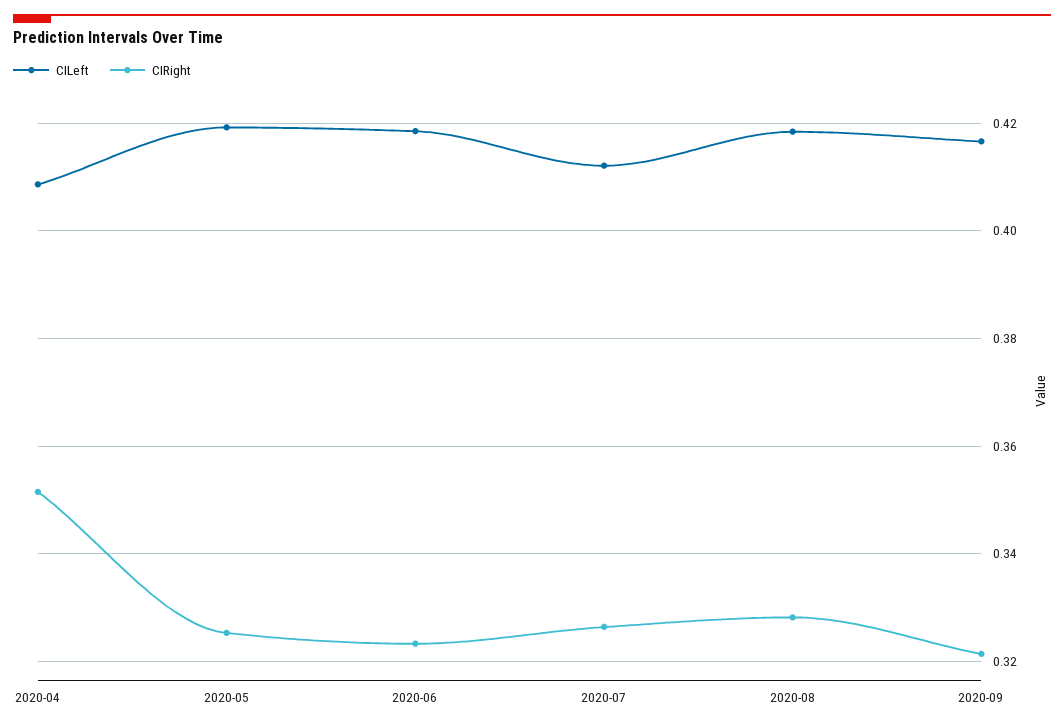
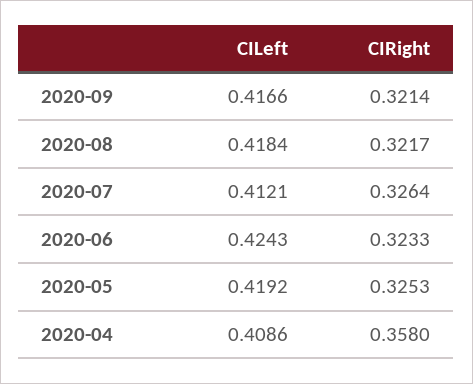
  {
    "CILeft": {
      "2020-04": 0.4086,
      "2020-05": 0.4192,
-     "2020-06": 0.418,
+     "2020-06": 0.4243,
      "2020-07": 0.4121,
      "2020-08": 0.4184,
      "2020-09": 0.4166
    },
    "CIRight": {
-     "2020-04": 0.352,
+     "2020-04": 0.358,
      "2020-05": 0.3253,
      "2020-06": 0.3233,
      "2020-07": 0.3264,
-     "2020-08": 0.328,
+     "2020-08": 0.3217,
      "2020-09": 0.3214
    }
  }

